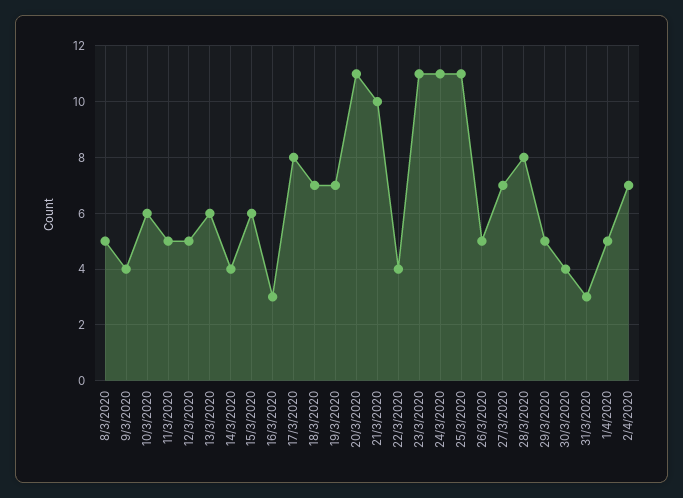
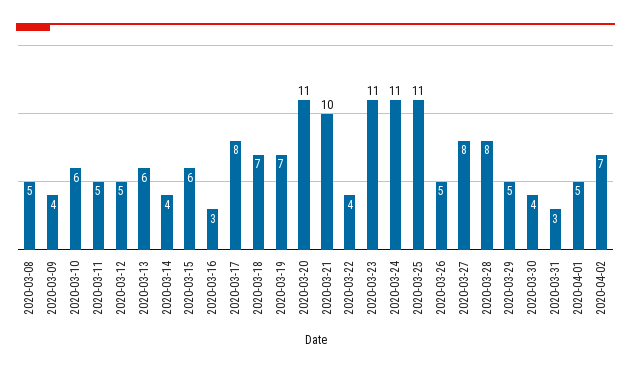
  {
    "8/3/2020": 5,
    "9/3/2020": 4,
    "10/3/2020": 6,
    "11/3/2020": 5,
    "12/3/2020": 5,
    "13/3/2020": 6,
    "14/3/2020": 4,
    "15/3/2020": 6,
    "16/3/2020": 3,
    "17/3/2020": 8,
    "18/3/2020": 7,
    "19/3/2020": 7,
    "20/3/2020": 11,
    "21/3/2020": 10,
    "22/3/2020": 4,
    "23/3/2020": 11,
    "24/3/2020": 11,
    "25/3/2020": 11,
    "26/3/2020": 5,
-   "27/3/2020": 7,
+   "27/3/2020": 8,
    "28/3/2020": 8,
    "29/3/2020": 5,
    "30/3/2020": 4,
    "31/3/2020": 3,
    "1/4/2020": 5,
    "2/4/2020": 7
  }

